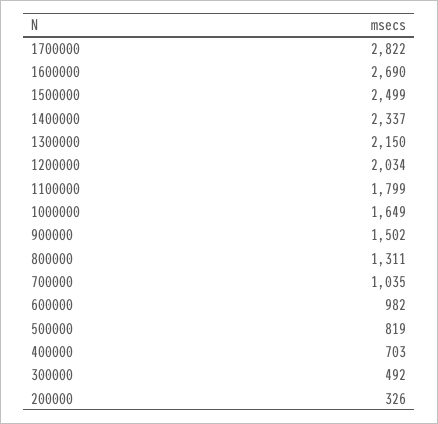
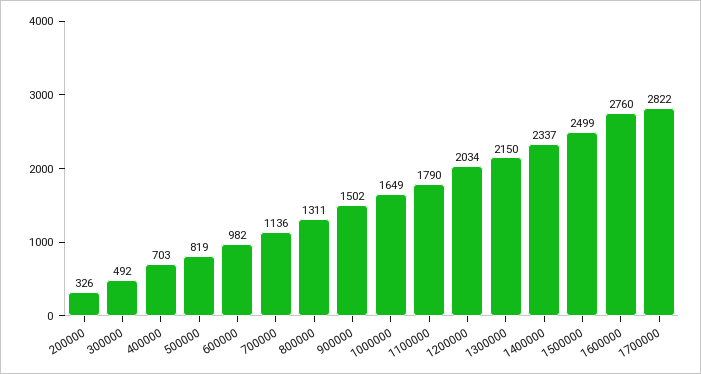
  {
    "1700000": 2822,
-   "1600000": 2690,
+   "1600000": 2760,
    "1500000": 2499,
    "1400000": 2337,
    "1300000": 2150,
    "1200000": 2034,
-   "1100000": 1799,
+   "1100000": 1790,
    "1000000": 1649,
    "900000": 1502,
    "800000": 1311,
-   "700000": 1035,
+   "700000": 1136,
    "600000": 982,
    "500000": 819,
    "400000": 703,
    "300000": 492,
    "200000": 326
  }

